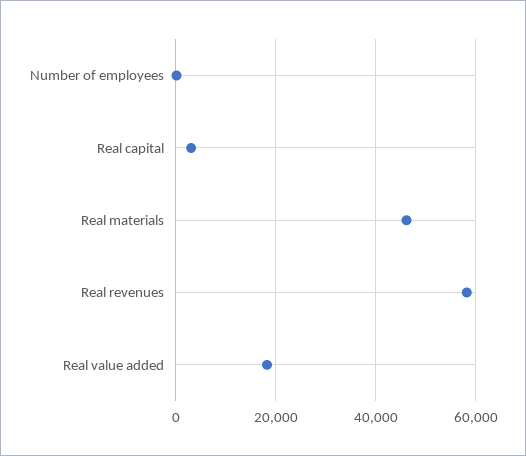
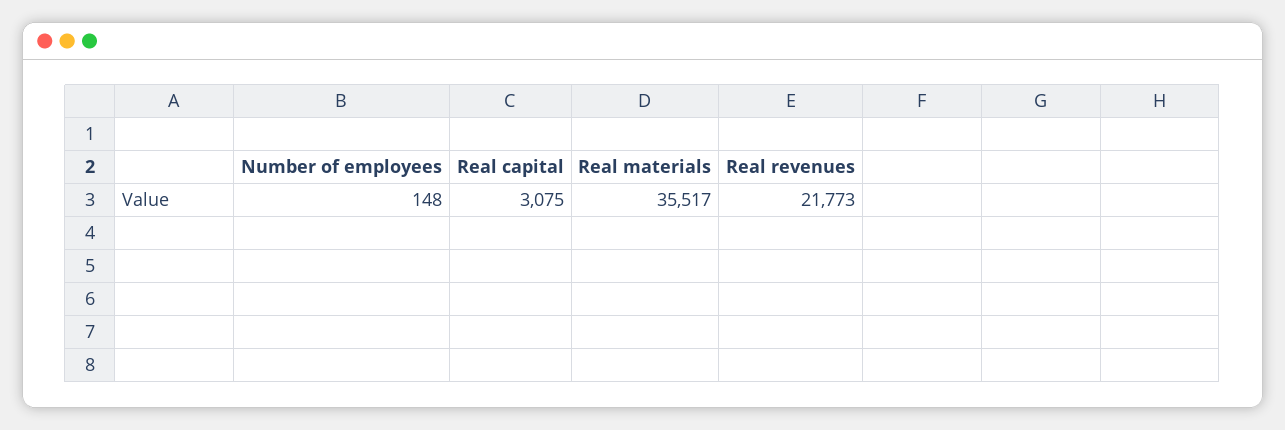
  {
    "Number of employees": 148,
    "Real capital": 3075,
-   "Real materials": 46000,
+   "Real materials": 35517,
-   "Real revenues": 58000,
+   "Real revenues": 21773
-   "Real value added": 18000
  }

